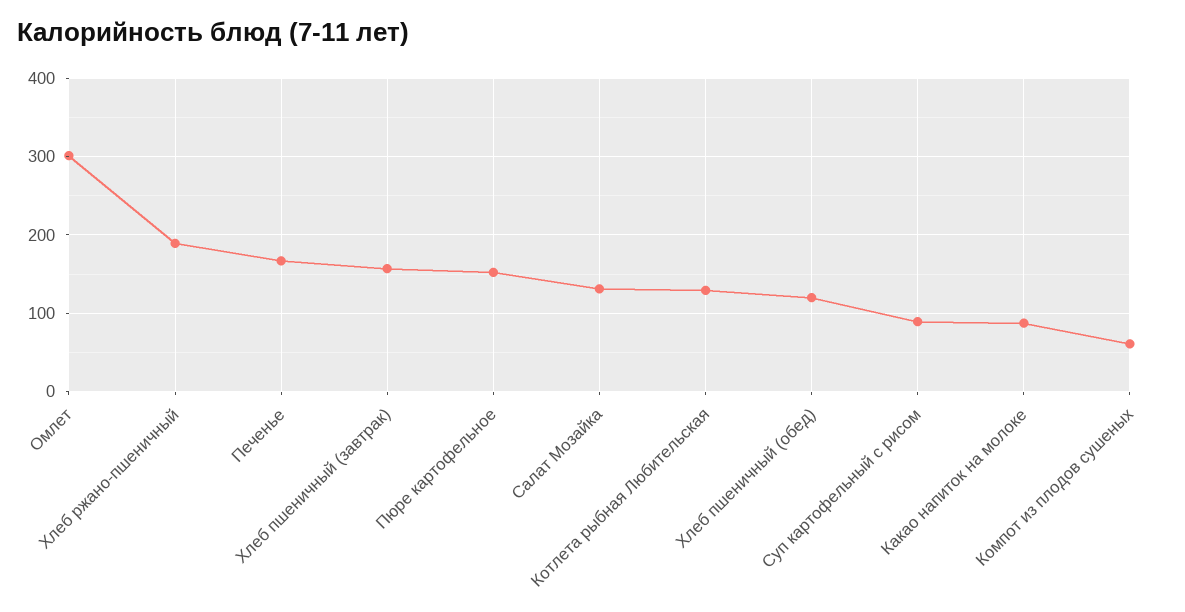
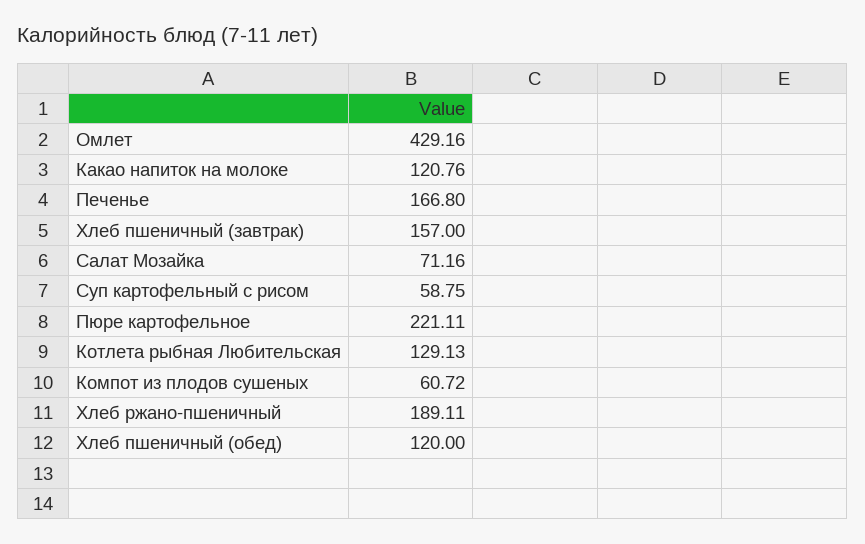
  {
-   "Омлет": 300,
+   "Омлет": 429.16,
    "Хлеб ржано-пшеничный": 189.11,
    "Печенье": 166.8,
    "Хлеб пшеничный (завтрак)": 157,
-   "Пюре картофельное": 150,
+   "Пюре картофельное": 221.11,
-   "Салат Мозайка": 130,
+   "Салат Мозайка": 71.16,
    "Котлета рыбная Любительская": 129.13,
    "Хлеб пшеничный (обед)": 120,
-   "Суп картофельный с рисом": 90,
+   "Суп картофельный с рисом": 58.75,
-   "Какао напиток на молоке": 90,
+   "Какао напиток на молоке": 120.76,
    "Компот из плодов сушеных": 60.72
  }

